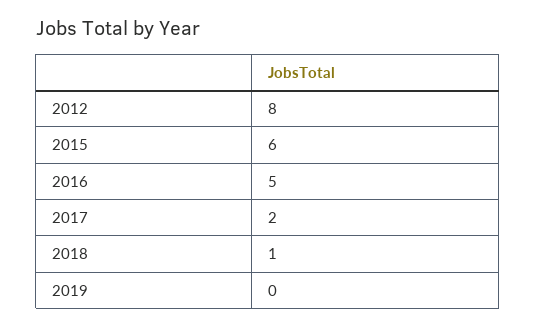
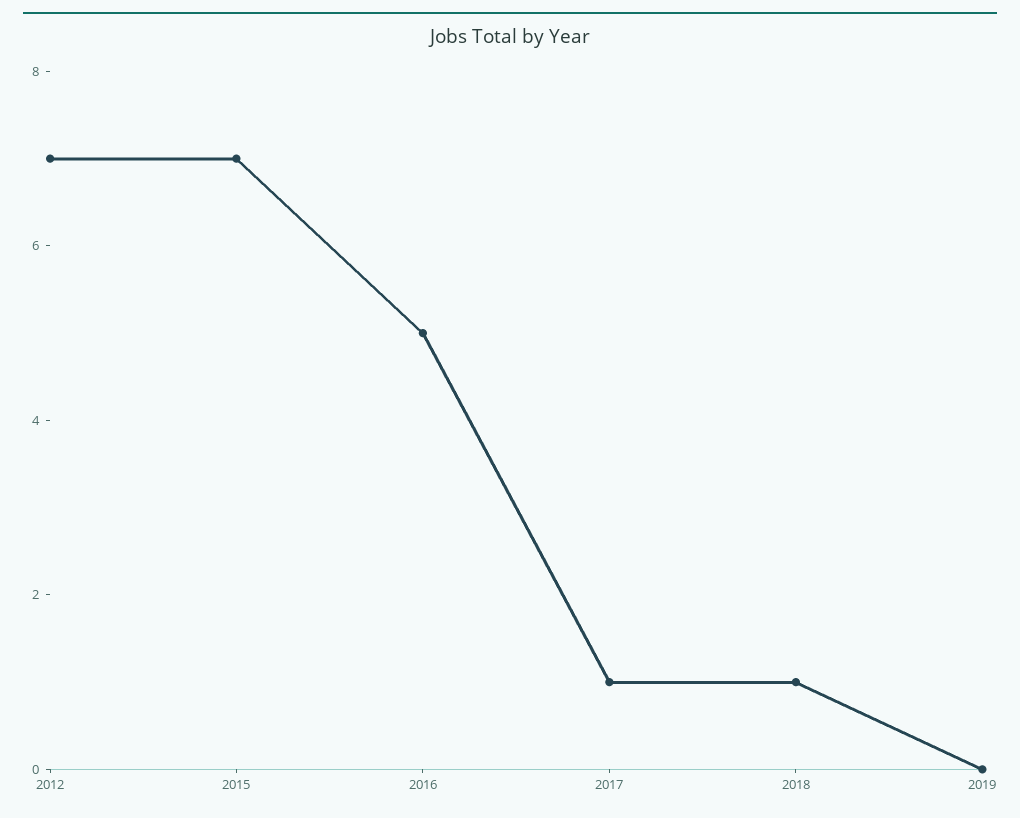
  {
-   "2012": 8,
+   "2012": 7,
-   "2015": 6,
+   "2015": 7,
    "2016": 5,
-   "2017": 2,
+   "2017": 1,
    "2018": 1,
    "2019": 0
  }

